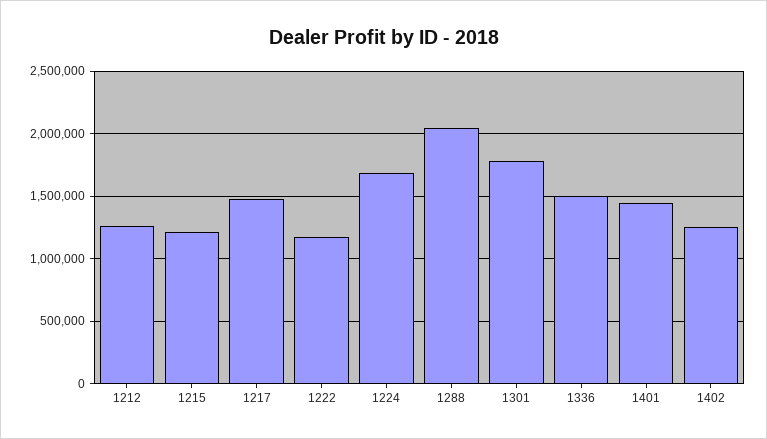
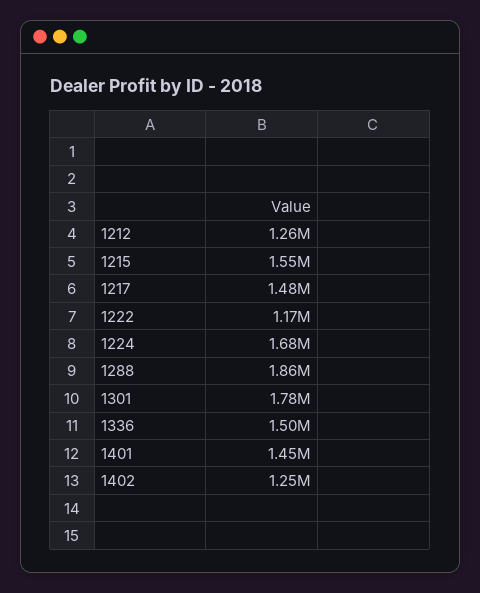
  {
    "1212": 1260000,
-   "1215": 1200000,
+   "1215": 1550000,
    "1217": 1480000,
    "1222": 1170000,
    "1224": 1680000,
-   "1288": 2050000,
+   "1288": 1860000,
    "1301": 1780000,
    "1336": 1500000,
    "1401": 1450000,
    "1402": 1250000
  }

